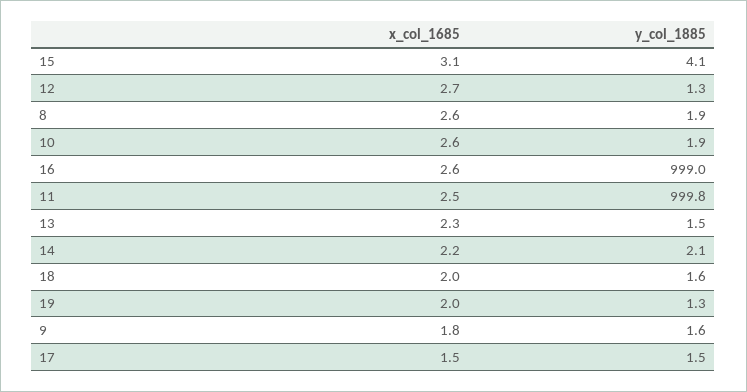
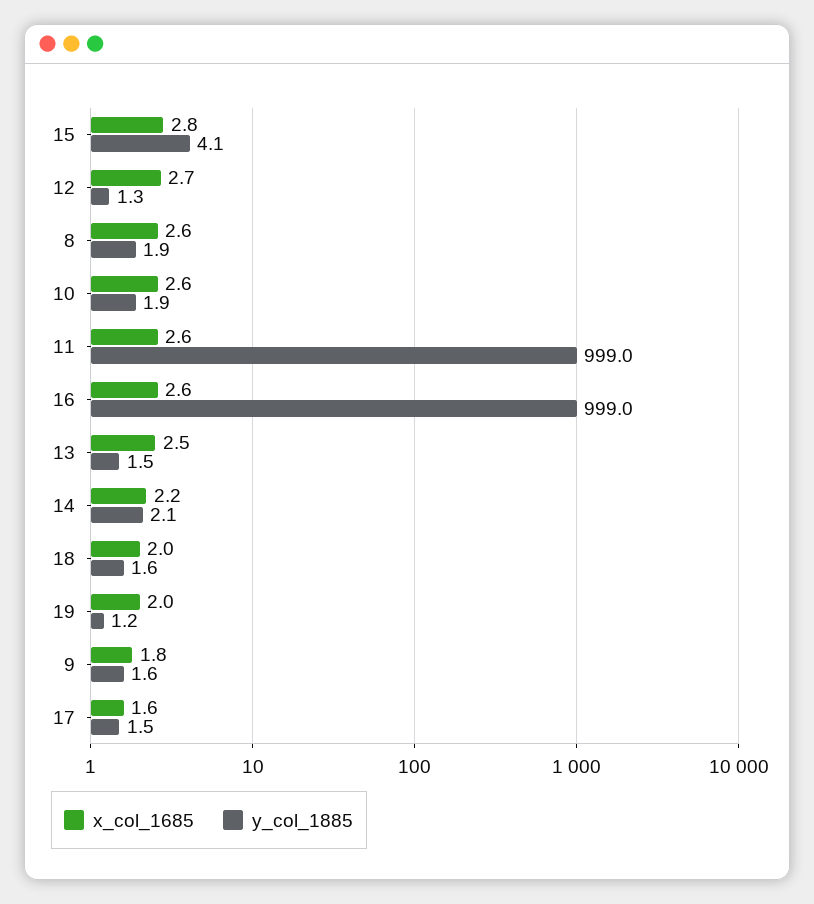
  {
    "x_col_1685": {
-     "15": 3.1,
+     "15": 2.8,
      "12": 2.7,
      "8": 2.6,
      "10": 2.6,
      "16": 2.6,
-     "11": 2.5,
+     "11": 2.6,
-     "13": 2.3,
+     "13": 2.5,
      "14": 2.2,
      "18": 2,
      "19": 2,
      "9": 1.8,
-     "17": 1.5
+     "17": 1.6
    },
    "y_col_1885": {
      "15": 4.1,
      "12": 1.3,
      "8": 1.9,
      "10": 1.9,
      "16": 999,
-     "11": 999.8,
+     "11": 999,
      "13": 1.5,
      "14": 2.1,
      "18": 1.6,
-     "19": 1.3,
+     "19": 1.2,
      "9": 1.6,
      "17": 1.5
    }
  }

